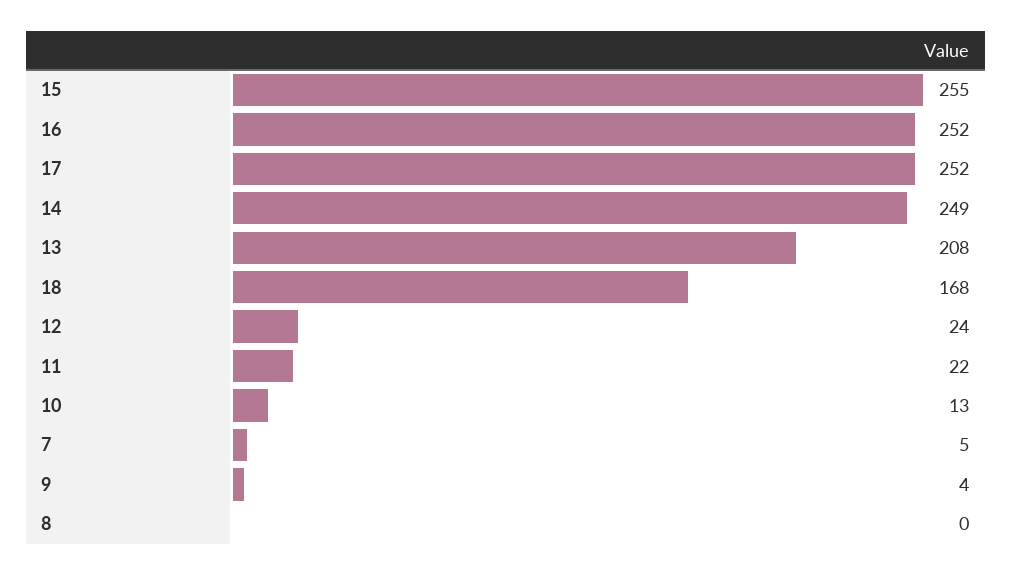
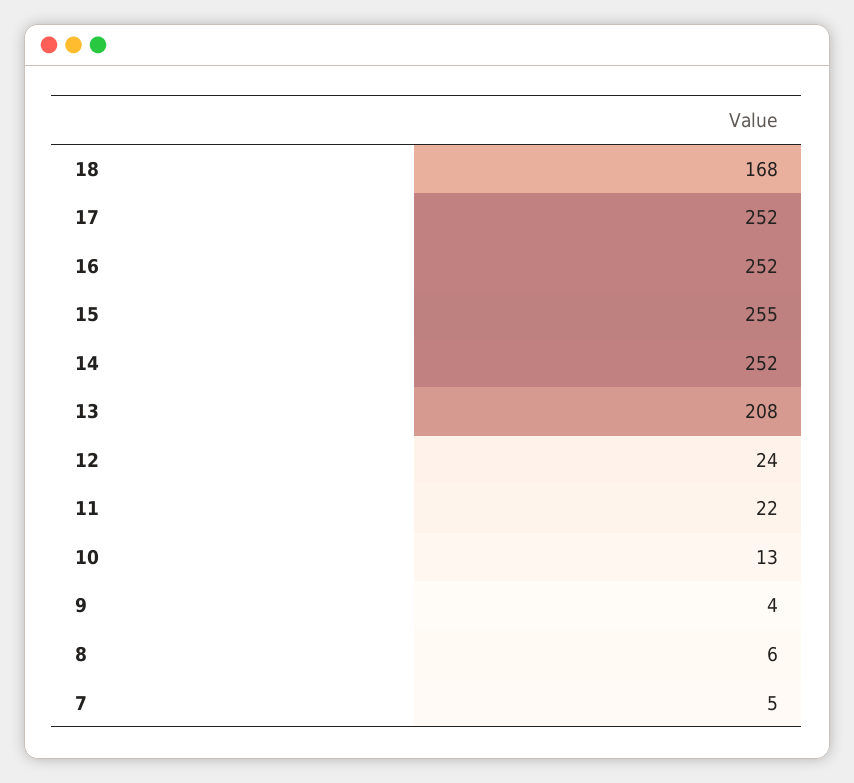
  {
    "15": 255,
    "16": 252,
    "17": 252,
-   "14": 249,
+   "14": 252,
    "13": 208,
    "18": 168,
    "12": 24,
    "11": 22,
    "10": 13,
    "7": 5,
    "9": 4,
-   "8": 0
+   "8": 6
  }

